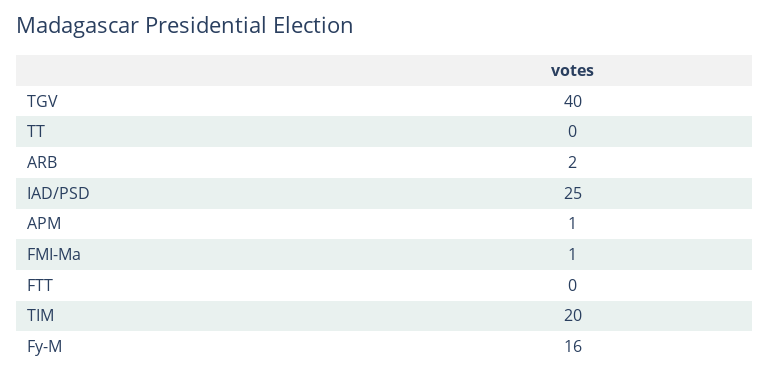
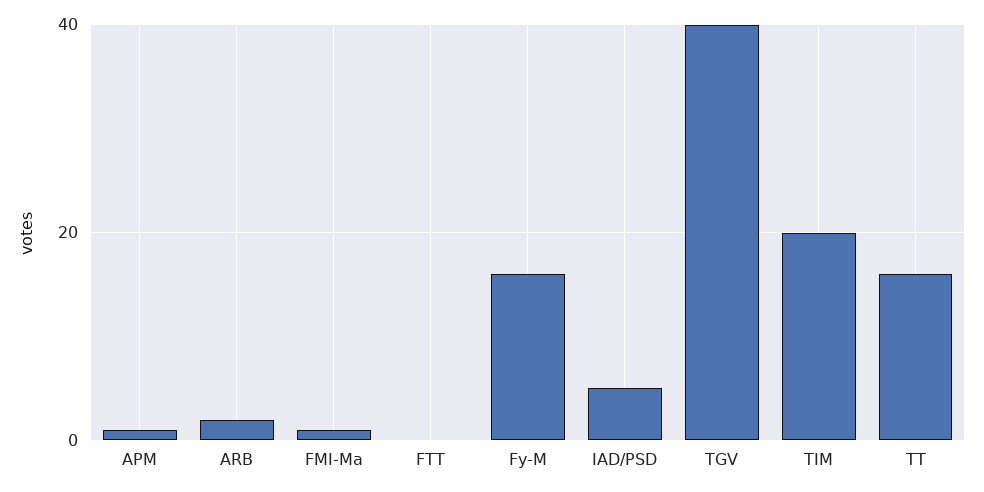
  {
    "TGV": 40,
-   "TT": 0,
+   "TT": 15,
    "ARB": 2,
-   "IAD/PSD": 25,
+   "IAD/PSD": 5,
    "APM": 1,
    "FMI-Ma": 1,
    "FTT": 0,
    "TIM": 20,
    "Fy-M": 16
  }

